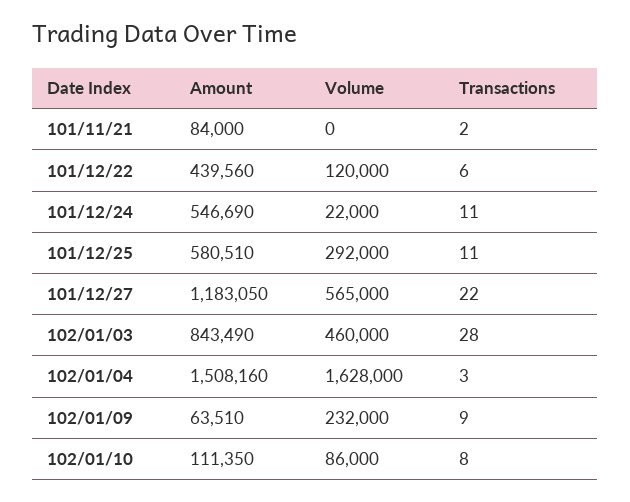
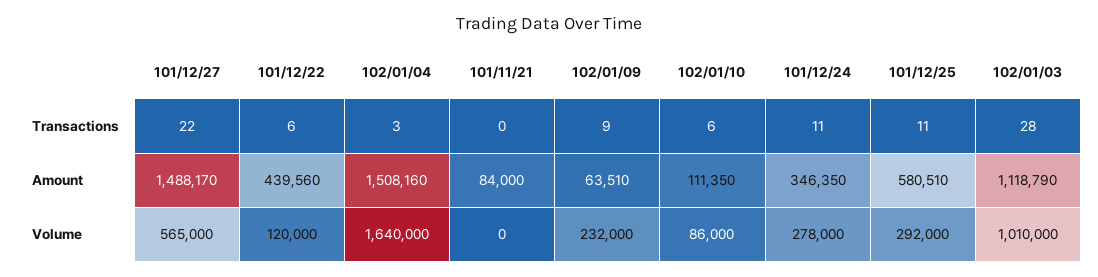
  {
    "Amount": {
      "101/11/21": 84000,
      "101/12/22": 439560,
-     "101/12/24": 546690,
+     "101/12/24": 346350,
      "101/12/25": 580510,
-     "101/12/27": 1183050,
+     "101/12/27": 1488170,
-     "102/01/03": 843490,
+     "102/01/03": 1118790,
      "102/01/04": 1508160,
      "102/01/09": 63510,
      "102/01/10": 111350
    },
    "Volume": {
      "101/11/21": 0,
      "101/12/22": 120000,
-     "101/12/24": 22000,
+     "101/12/24": 278000,
      "101/12/25": 292000,
      "101/12/27": 565000,
-     "102/01/03": 460000,
+     "102/01/03": 1010000,
-     "102/01/04": 1628000,
+     "102/01/04": 1640000,
      "102/01/09": 232000,
      "102/01/10": 86000
    },
    "Transactions": {
-     "101/11/21": 2,
+     "101/11/21": 0,
      "101/12/22": 6,
      "101/12/24": 11,
      "101/12/25": 11,
      "101/12/27": 22,
      "102/01/03": 28,
      "102/01/04": 3,
      "102/01/09": 9,
-     "102/01/10": 8
+     "102/01/10": 6
    }
  }

